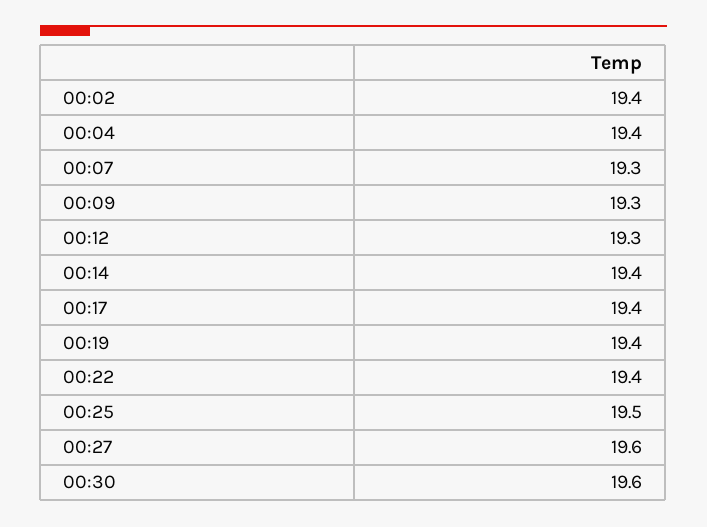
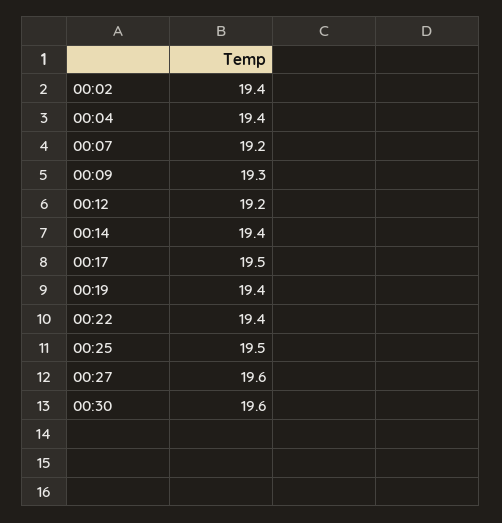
  {
    "00:02": 19.4,
    "00:04": 19.4,
-   "00:07": 19.3,
+   "00:07": 19.2,
    "00:09": 19.3,
-   "00:12": 19.3,
+   "00:12": 19.2,
    "00:14": 19.4,
-   "00:17": 19.4,
+   "00:17": 19.5,
    "00:19": 19.4,
    "00:22": 19.4,
    "00:25": 19.5,
    "00:27": 19.6,
    "00:30": 19.6
  }

